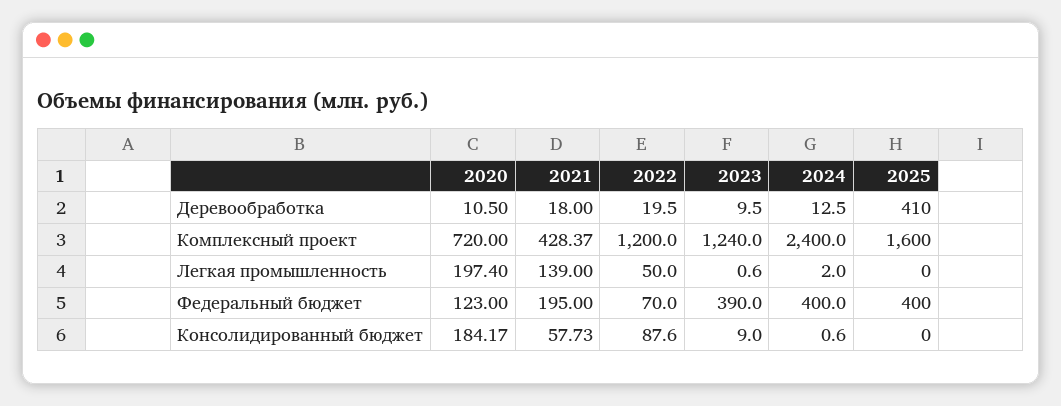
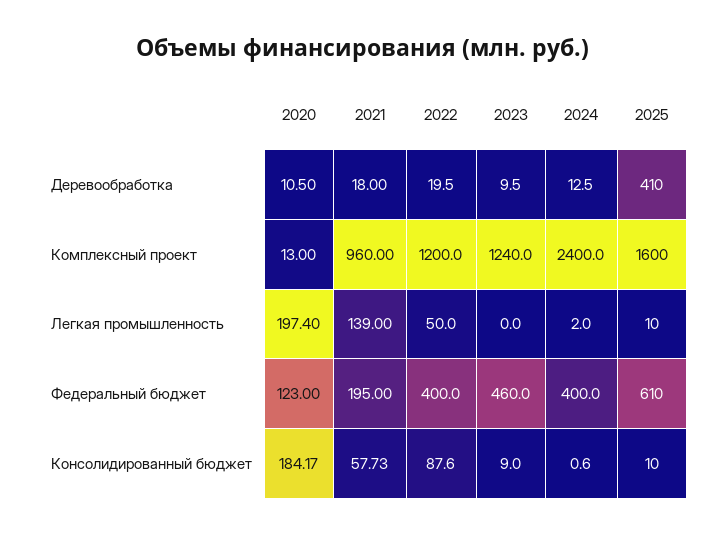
  {
    "2020": {
      "Деревообработка": 10.5,
-     "Комплексный проект": 720,
+     "Комплексный проект": 13,
      "Легкая промышленность": 197.4,
      "Федеральный бюджет": 123,
      "Консолидированный бюджет": 184.17
    },
    "2021": {
      "Деревообработка": 18,
-     "Комплексный проект": 428.37,
+     "Комплексный проект": 960,
      "Легкая промышленность": 139,
      "Федеральный бюджет": 195,
      "Консолидированный бюджет": 57.73
    },
    "2022": {
      "Деревообработка": 19.5,
      "Комплексный проект": 1200,
      "Легкая промышленность": 50,
-     "Федеральный бюджет": 70,
+     "Федеральный бюджет": 400,
      "Консолидированный бюджет": 87.6
    },
    "2023": {
      "Деревообработка": 9.5,
      "Комплексный проект": 1240,
-     "Легкая промышленность": 0.6,
+     "Легкая промышленность": 0,
-     "Федеральный бюджет": 390,
+     "Федеральный бюджет": 460,
      "Консолидированный бюджет": 9
    },
    "2024": {
      "Деревообработка": 12.5,
      "Комплексный проект": 2400,
      "Легкая промышленность": 2,
      "Федеральный бюджет": 400,
      "Консолидированный бюджет": 0.6
    },
    "2025": {
      "Деревообработка": 410,
      "Комплексный проект": 1600,
-     "Легкая промышленность": 0,
+     "Легкая промышленность": 10,
-     "Федеральный бюджет": 400,
+     "Федеральный бюджет": 610,
-     "Консолидированный бюджет": 0
+     "Консолидированный бюджет": 10
    }
  }

